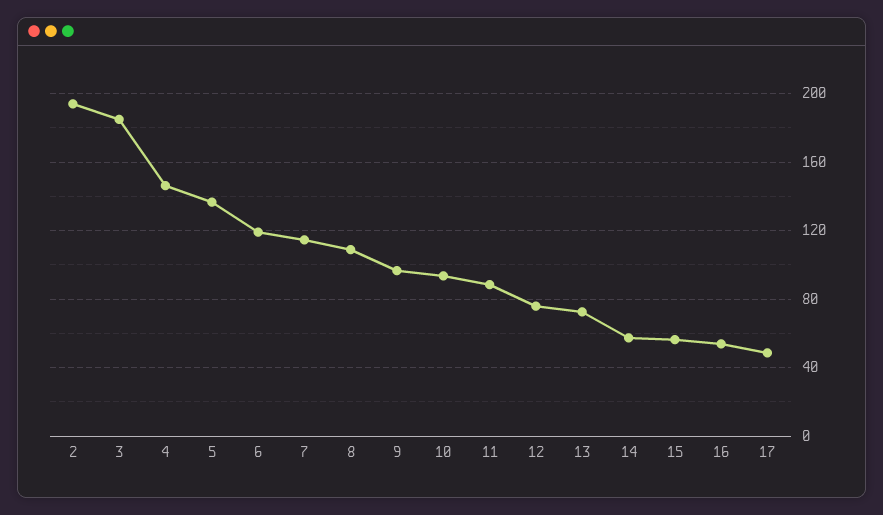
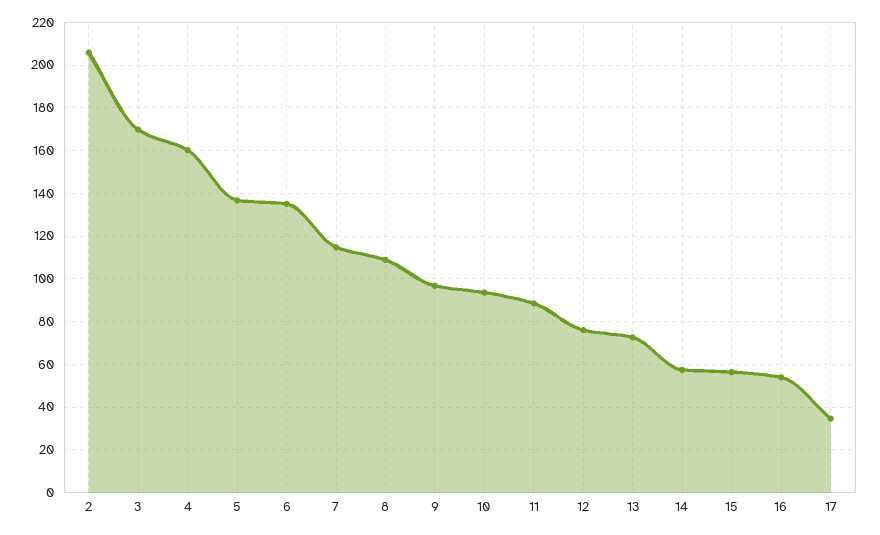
  {
-   "2": 195,
+   "2": 205,
-   "3": 185,
+   "3": 170,
-   "4": 145,
+   "4": 160,
    "5": 135,
-   "6": 120,
+   "6": 135,
    "7": 115,
    "8": 110,
    "9": 95,
    "10": 95,
    "11": 90,
    "12": 75,
    "13": 75,
    "14": 55,
    "15": 55,
    "16": 55,
-   "17": 50
+   "17": 35
  }

